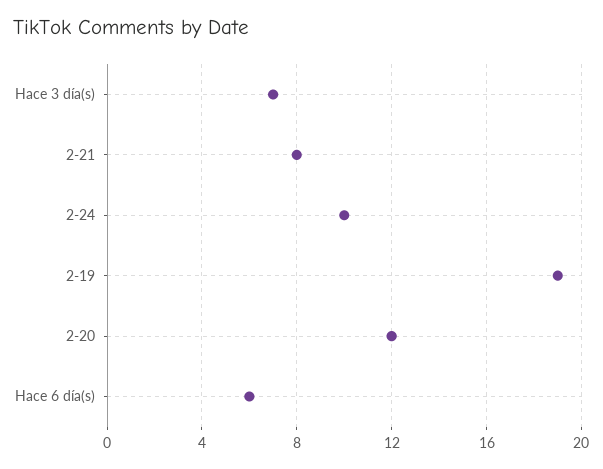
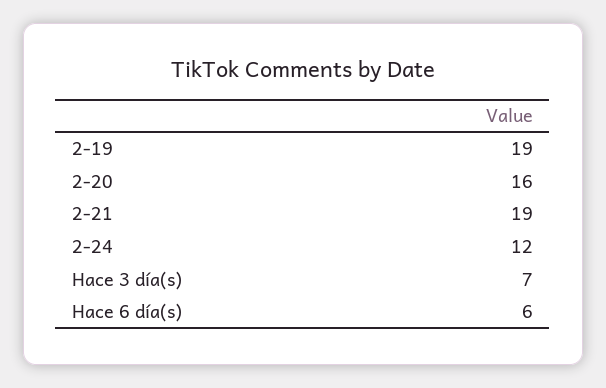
  {
    "Hace 3 día(s)": 7,
-   "2-21": 8,
+   "2-21": 19,
-   "2-24": 10,
+   "2-24": 12,
    "2-19": 19,
-   "2-20": 12,
+   "2-20": 16,
    "Hace 6 día(s)": 6
  }

